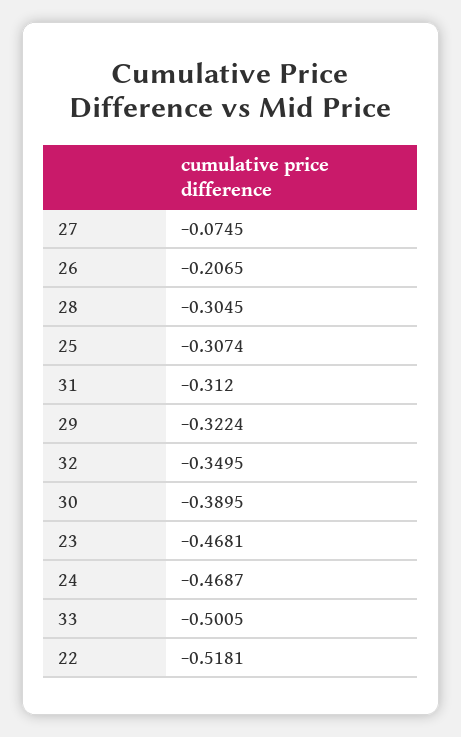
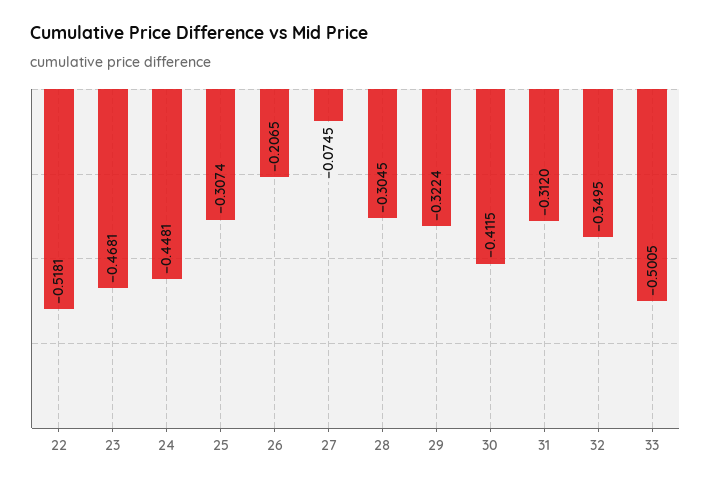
  {
    "27": -0.0745,
    "26": -0.2065,
    "28": -0.3045,
    "25": -0.3074,
    "31": -0.312,
    "29": -0.3224,
    "32": -0.3495,
-   "30": -0.3895,
+   "30": -0.4115,
    "23": -0.4681,
-   "24": -0.4687,
+   "24": -0.4481,
    "33": -0.5005,
    "22": -0.5181
  }

